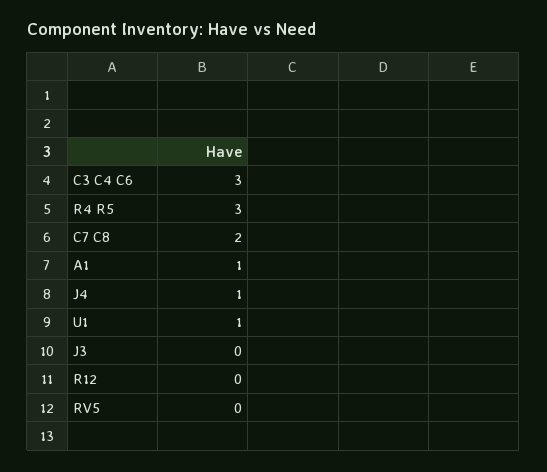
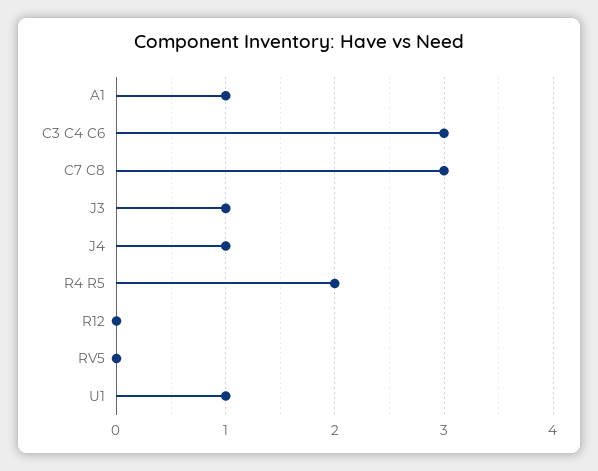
  {
    "C3 C4 C6": 3,
-   "R4 R5": 3,
+   "R4 R5": 2,
-   "C7 C8": 2,
+   "C7 C8": 3,
    "A1": 1,
    "J4": 1,
    "U1": 1,
-   "J3": 0,
+   "J3": 1,
    "R12": 0,
    "RV5": 0
  }

